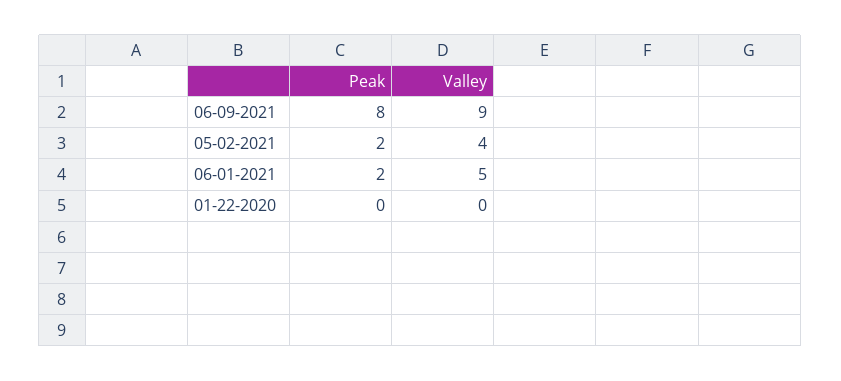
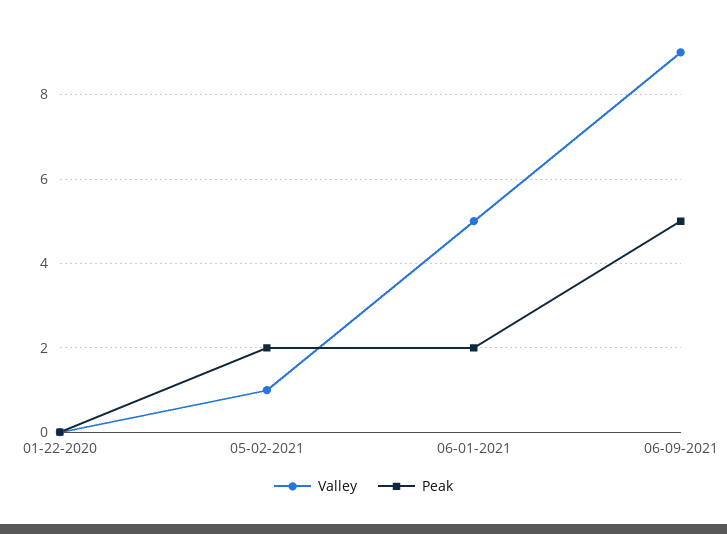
  {
    "Peak": {
-     "06-09-2021": 8,
+     "06-09-2021": 5,
      "05-02-2021": 2,
      "06-01-2021": 2,
      "01-22-2020": 0
    },
    "Valley": {
      "06-09-2021": 9,
-     "05-02-2021": 4,
+     "05-02-2021": 1,
      "06-01-2021": 5,
      "01-22-2020": 0
    }
  }

